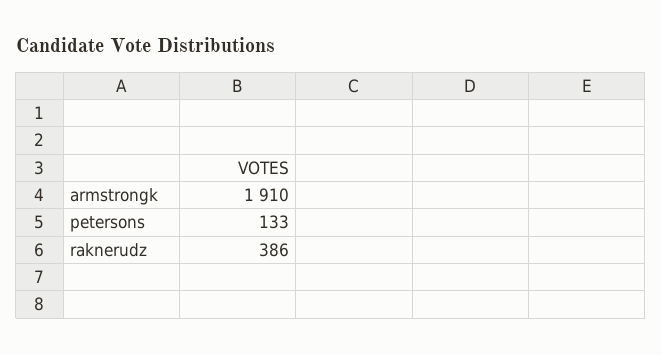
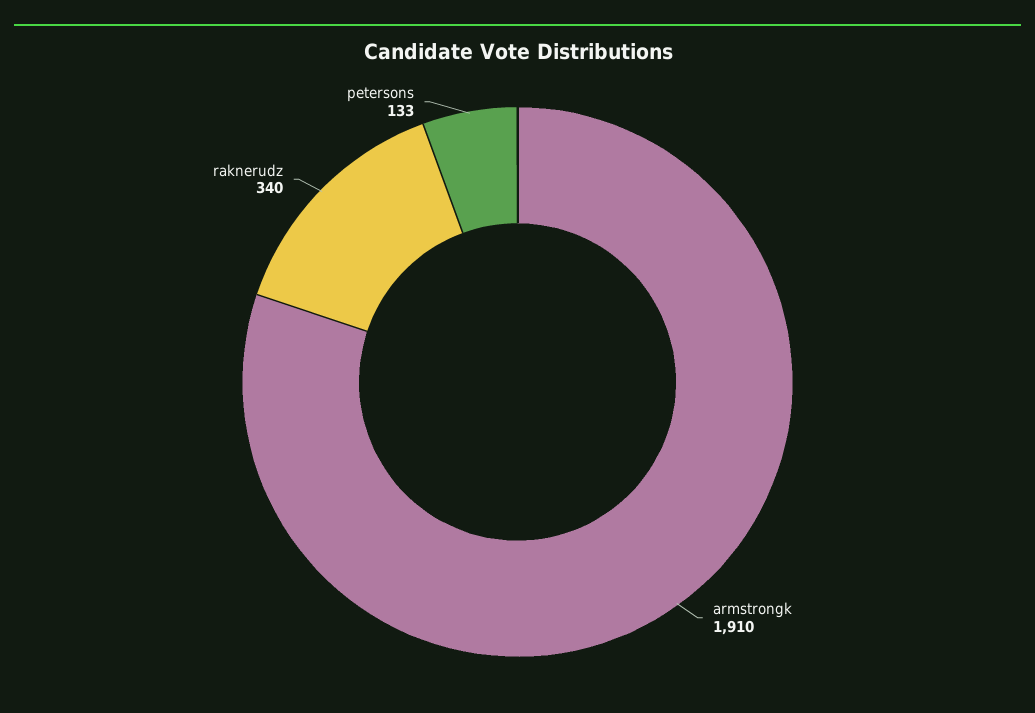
  {
    "armstrongk": 1910,
    "petersons": 133,
-   "raknerudz": 386
+   "raknerudz": 340
  }

